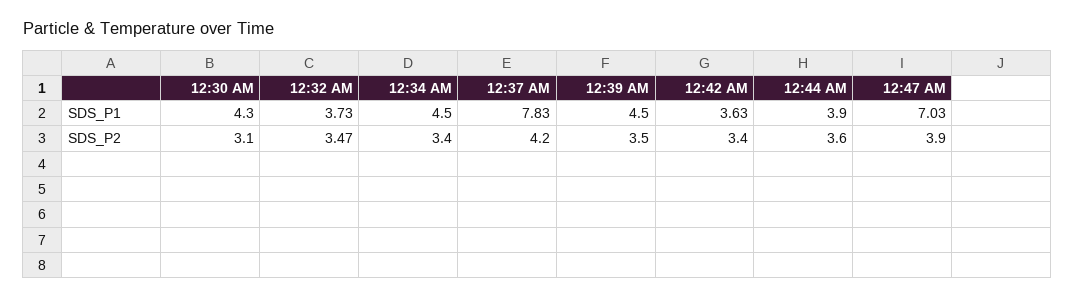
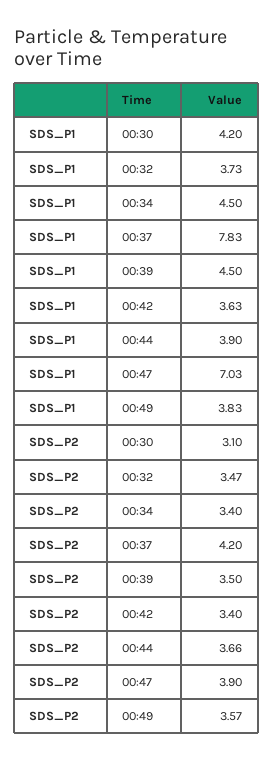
  {
    "12:30 AM": {
-     "SDS_P1": 4.3,
+     "SDS_P1": 4.2,
      "SDS_P2": 3.1
    },
    "12:32 AM": {
      "SDS_P1": 3.73,
      "SDS_P2": 3.47
    },
    "12:34 AM": {
      "SDS_P1": 4.5,
      "SDS_P2": 3.4
    },
    "12:37 AM": {
      "SDS_P1": 7.83,
      "SDS_P2": 4.2
    },
    "12:39 AM": {
      "SDS_P1": 4.5,
      "SDS_P2": 3.5
    },
    "12:42 AM": {
      "SDS_P1": 3.63,
      "SDS_P2": 3.4
    },
    "12:44 AM": {
      "SDS_P1": 3.9,
-     "SDS_P2": 3.6
+     "SDS_P2": 3.66
    },
    "12:47 AM": {
      "SDS_P1": 7.03,
      "SDS_P2": 3.9
-   }
+   },
+   "00:49": {
+     "SDS_P1": 3.83,
+     "SDS_P2": 3.57
+   }
  }

